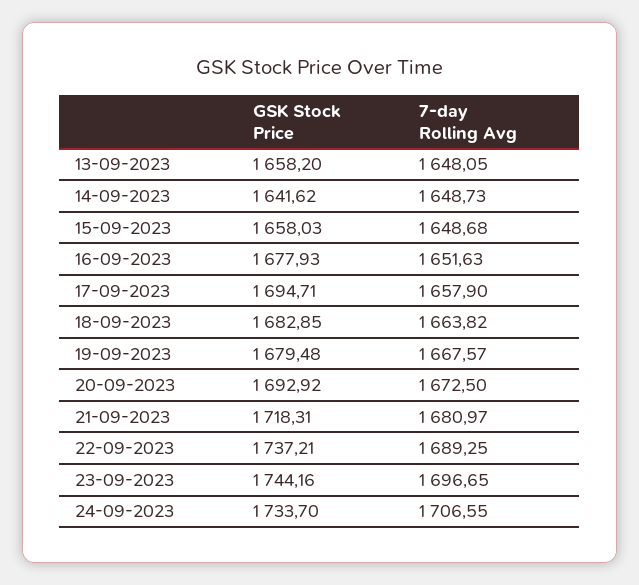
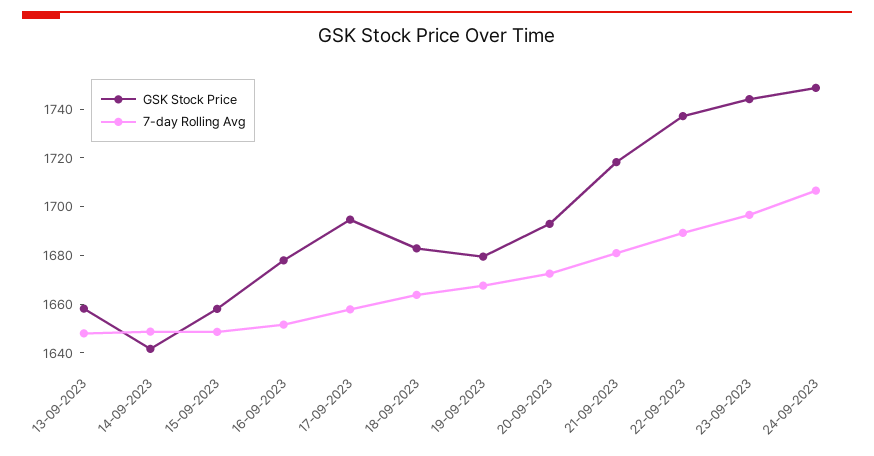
  {
    "GSK Stock Price": {
      "13-09-2023": 1658.2,
      "14-09-2023": 1641.62,
      "15-09-2023": 1658.03,
      "16-09-2023": 1677.93,
      "17-09-2023": 1694.71,
      "18-09-2023": 1682.85,
      "19-09-2023": 1679.48,
      "20-09-2023": 1692.92,
      "21-09-2023": 1718.31,
      "22-09-2023": 1737.21,
      "23-09-2023": 1744.16,
-     "24-09-2023": 1733.7
+     "24-09-2023": 1750
    },
    "7-day Rolling Avg": {
      "13-09-2023": 1648.05,
      "14-09-2023": 1648.73,
      "15-09-2023": 1648.68,
      "16-09-2023": 1651.63,
      "17-09-2023": 1657.9,
      "18-09-2023": 1663.82,
      "19-09-2023": 1667.57,
      "20-09-2023": 1672.5,
      "21-09-2023": 1680.97,
      "22-09-2023": 1689.25,
      "23-09-2023": 1696.65,
      "24-09-2023": 1706.55
    }
  }

